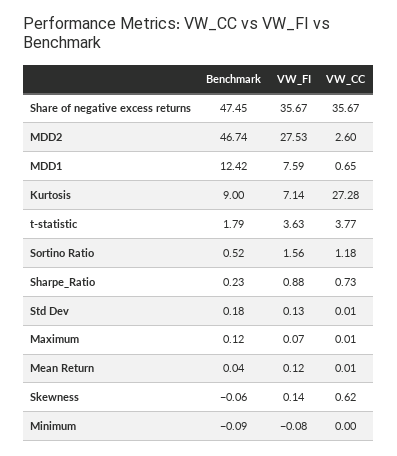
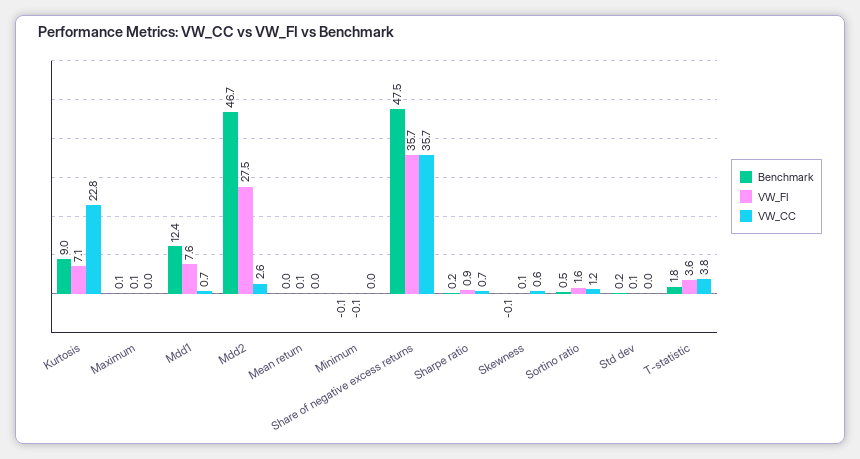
  {
    "Benchmark": {
      "Share of negative excess returns": 47.45,
      "MDD2": 46.74,
      "MDD1": 12.42,
      "Kurtosis": 9,
      "t-statistic": 1.79,
      "Sortino Ratio": 0.52,
      "Sharpe_Ratio": 0.23,
      "Std Dev": 0.18,
      "Maximum": 0.12,
      "Mean Return": 0.04,
      "Skewness": -0.06,
      "Minimum": -0.09
    },
    "VW_FI": {
      "Share of negative excess returns": 35.67,
      "MDD2": 27.53,
      "MDD1": 7.59,
      "Kurtosis": 7.14,
      "t-statistic": 3.63,
      "Sortino Ratio": 1.56,
      "Sharpe_Ratio": 0.88,
      "Std Dev": 0.13,
      "Maximum": 0.07,
      "Mean Return": 0.12,
      "Skewness": 0.14,
      "Minimum": -0.08
    },
    "VW_CC": {
      "Share of negative excess returns": 35.67,
      "MDD2": 2.6,
      "MDD1": 0.65,
-     "Kurtosis": 27.28,
+     "Kurtosis": 22.8,
      "t-statistic": 3.77,
      "Sortino Ratio": 1.18,
      "Sharpe_Ratio": 0.73,
      "Std Dev": 0.01,
      "Maximum": 0.01,
      "Mean Return": 0.01,
      "Skewness": 0.62,
      "Minimum": 0
    }
  }

